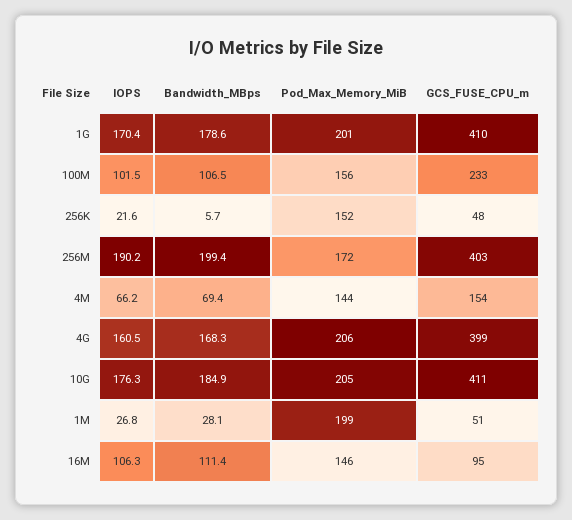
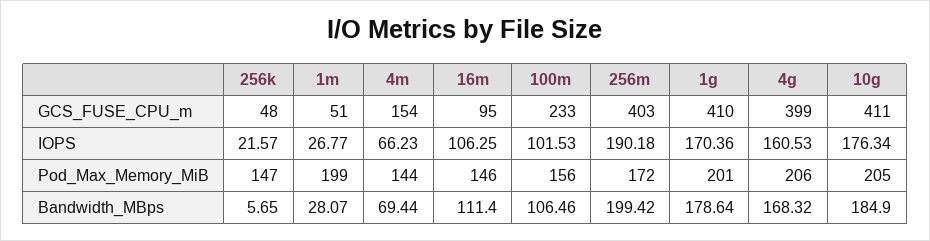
  {
    "IOPS": {
      "1G": 170.36,
      "100M": 101.53,
      "256K": 21.57,
      "256M": 190.18,
      "4M": 66.23,
      "4G": 160.53,
      "10G": 176.34,
      "1M": 26.77,
      "16M": 106.25
    },
    "Bandwidth_MBps": {
      "1G": 178.64,
      "100M": 106.46,
      "256K": 5.65,
      "256M": 199.42,
      "4M": 69.44,
      "4G": 168.32,
      "10G": 184.9,
      "1M": 28.07,
      "16M": 111.4
    },
    "Pod_Max_Memory_MiB": {
      "1G": 201,
      "100M": 156,
-     "256K": 152,
+     "256K": 147,
      "256M": 172,
      "4M": 144,
      "4G": 206,
      "10G": 205,
      "1M": 199,
      "16M": 146
    },
    "GCS_FUSE_CPU_m": {
      "1G": 410,
      "100M": 233,
      "256K": 48,
      "256M": 403,
      "4M": 154,
      "4G": 399,
      "10G": 411,
      "1M": 51,
      "16M": 95
    }
  }

